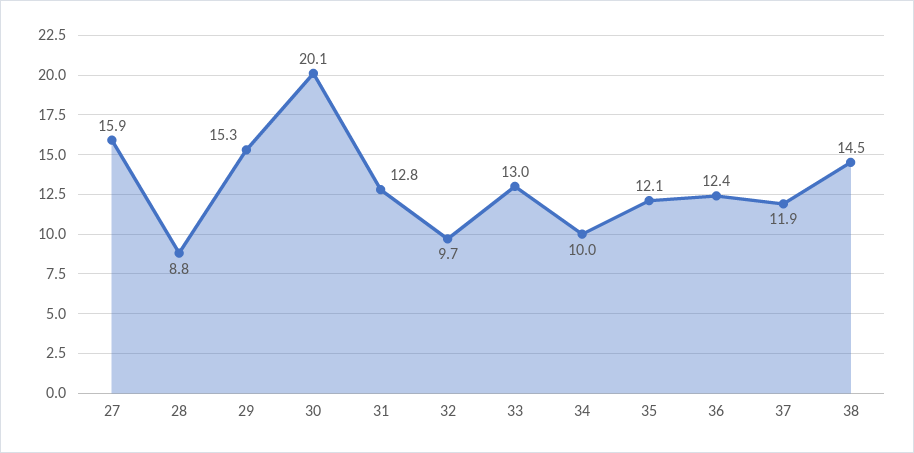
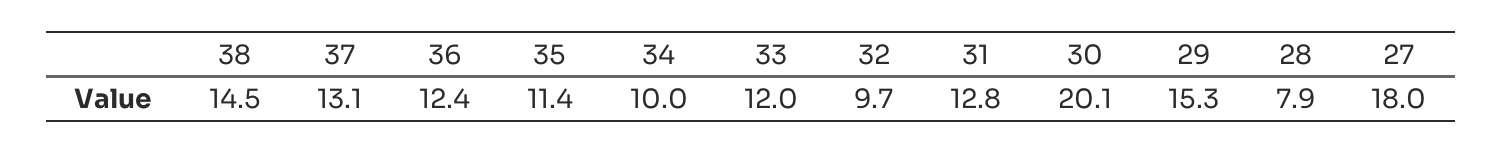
  {
-   "27": 15.9,
+   "27": 18,
-   "28": 8.8,
+   "28": 7.9,
    "29": 15.3,
    "30": 20.1,
    "31": 12.8,
    "32": 9.7,
-   "33": 13,
+   "33": 12,
    "34": 10,
-   "35": 12.1,
+   "35": 11.4,
    "36": 12.4,
-   "37": 11.9,
+   "37": 13.1,
    "38": 14.5
  }

